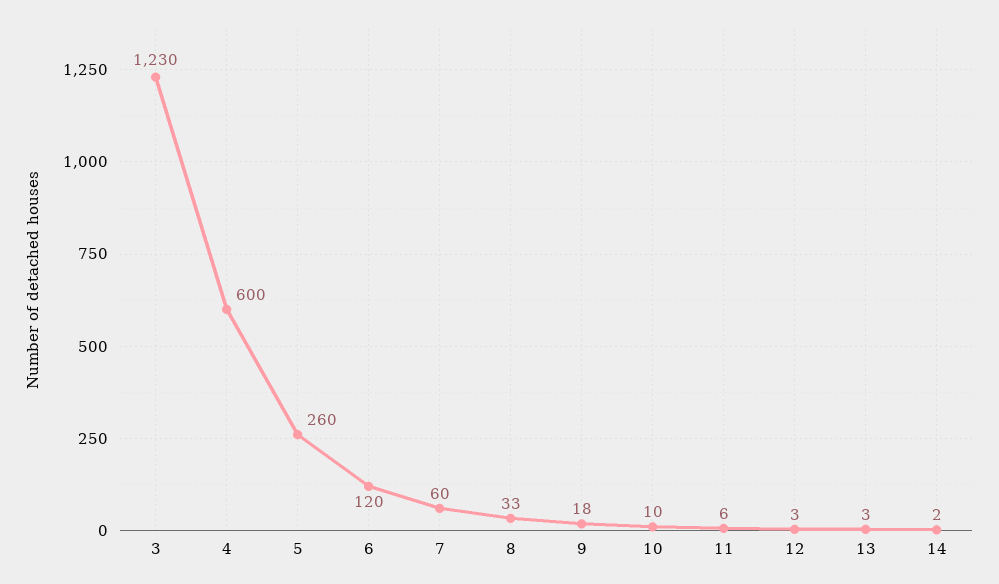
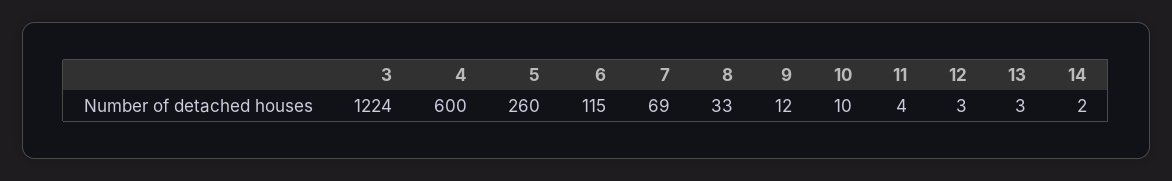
  {
-   "3": 1230,
+   "3": 1224,
    "4": 600,
    "5": 260,
-   "6": 120,
+   "6": 115,
-   "7": 60,
+   "7": 69,
    "8": 33,
-   "9": 18,
+   "9": 12,
    "10": 10,
-   "11": 6,
+   "11": 4,
    "12": 3,
    "13": 3,
    "14": 2
  }

